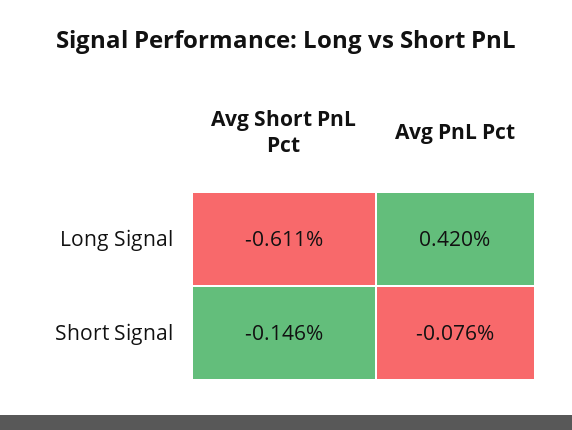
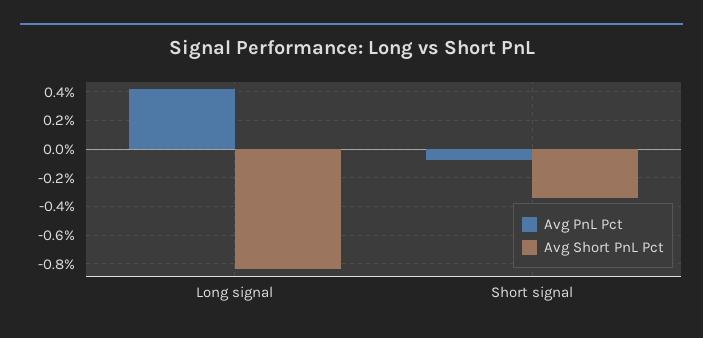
  {
    "Avg Short PnL Pct": {
-     "Long Signal": -0.611,
+     "Long Signal": -0.85,
-     "Short Signal": -0.146
+     "Short Signal": -0.35
    },
    "Avg PnL Pct": {
      "Long Signal": 0.42,
      "Short Signal": -0.076
    }
  }

